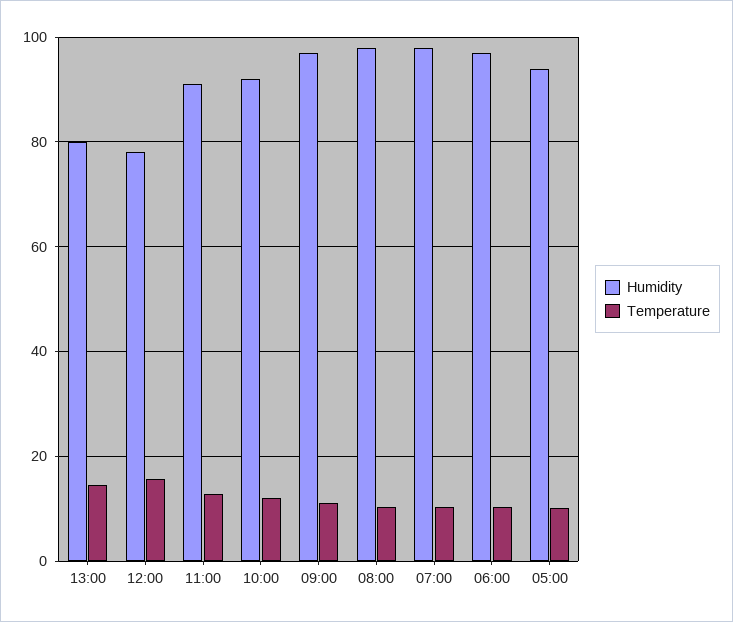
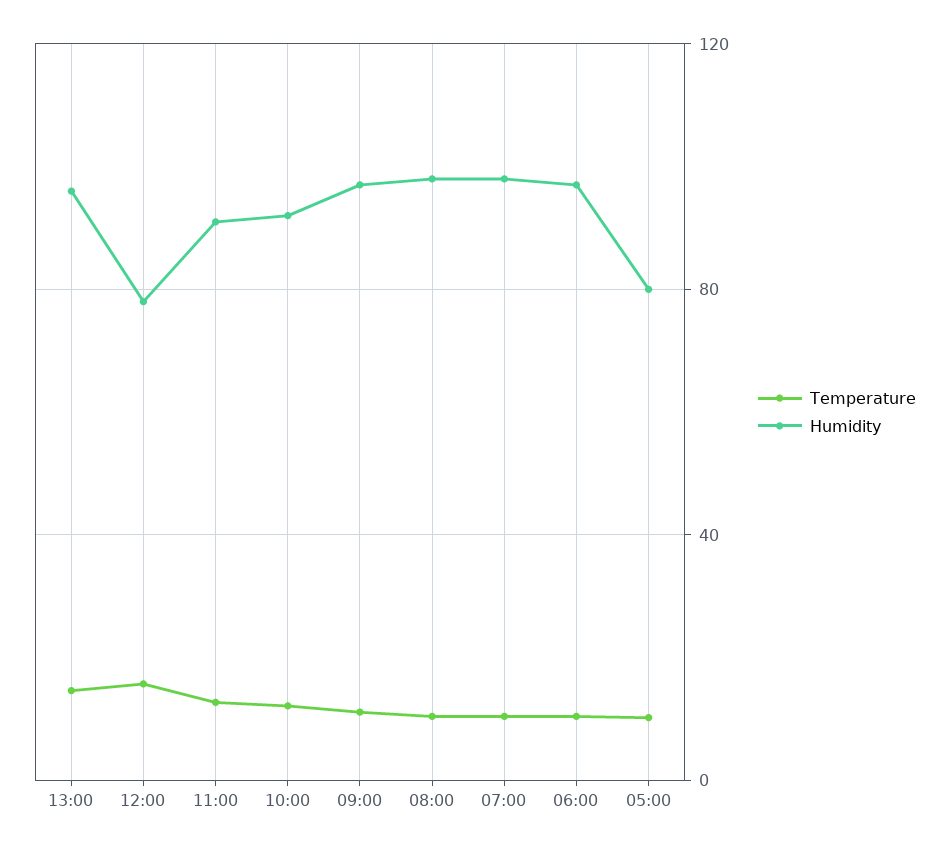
  {
    "Humidity": {
-     "13:00": 80,
+     "13:00": 95,
      "12:00": 78,
      "11:00": 92,
      "10:00": 92,
      "09:00": 98,
      "08:00": 98,
      "07:00": 98,
      "06:00": 98,
-     "05:00": 94
+     "05:00": 80
    },
    "Temperature": {
      "13:00": 14,
      "12:00": 16,
      "11:00": 12,
      "10:00": 12,
      "09:00": 12,
      "08:00": 10,
      "07:00": 10,
      "06:00": 10,
      "05:00": 10
    }
  }

